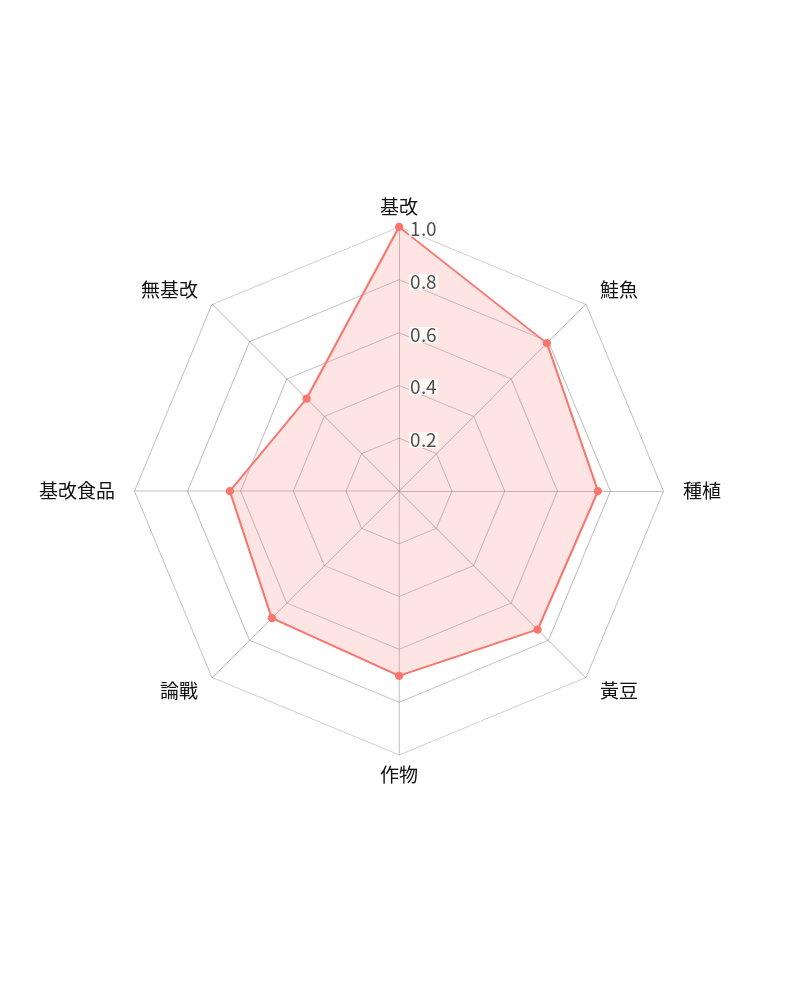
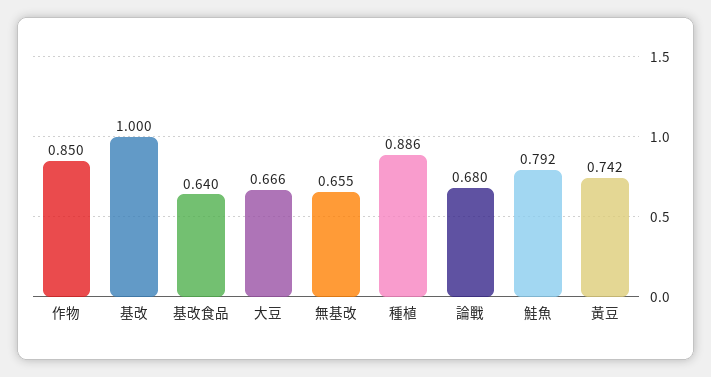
  {
    "基改": 1,
    "鮭魚": 0.792,
-   "種植": 0.75,
+   "種植": 0.886,
    "黃豆": 0.742,
-   "作物": 0.7,
+   "作物": 0.85,
    "論戰": 0.68,
    "基改食品": 0.64,
-   "無基改": 0.5
+   "無基改": 0.655,
+   "大豆": 0.666
  }

